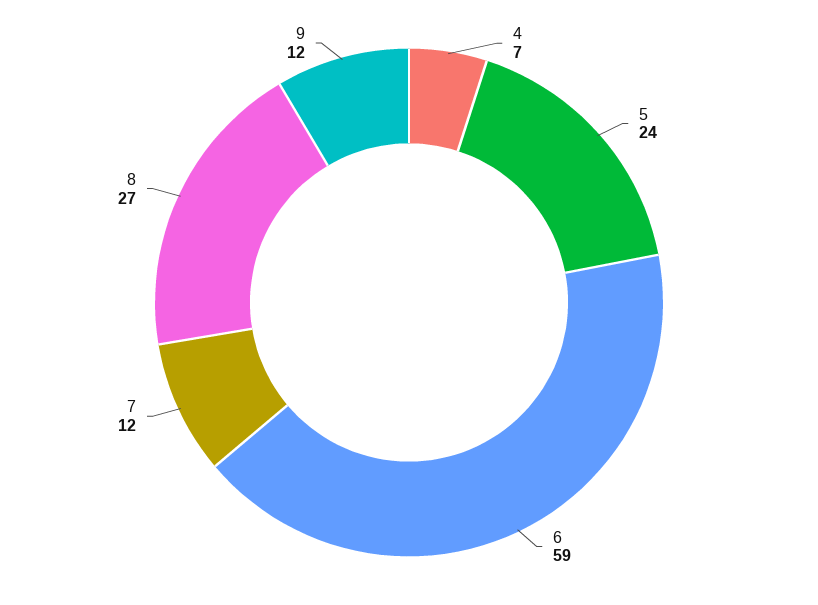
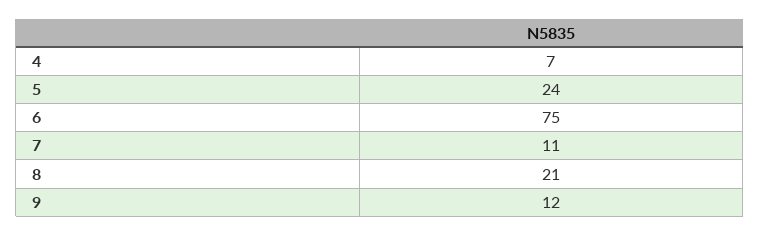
  {
    "4": 7,
    "5": 24,
-   "6": 59,
+   "6": 75,
-   "7": 12,
+   "7": 11,
-   "8": 27,
+   "8": 21,
    "9": 12
  }

